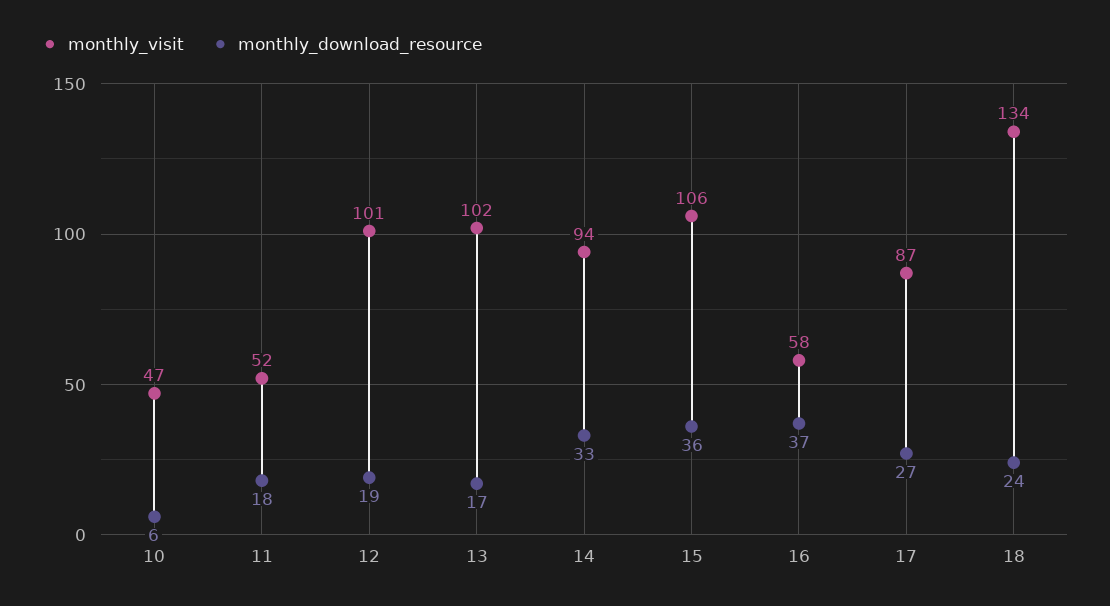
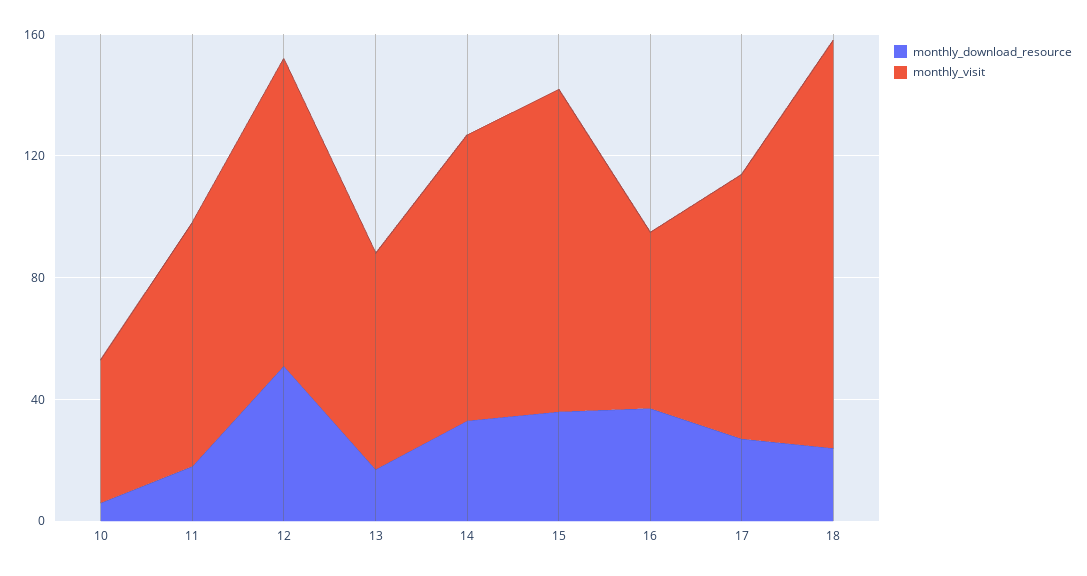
  {
    "monthly_visit": {
      "10": 47,
-     "11": 52,
+     "11": 80,
      "12": 101,
-     "13": 102,
+     "13": 70,
      "14": 94,
      "15": 106,
      "16": 58,
      "17": 87,
      "18": 134
    },
    "monthly_download_resource": {
      "10": 6,
      "11": 18,
-     "12": 19,
+     "12": 50,
      "13": 17,
      "14": 33,
      "15": 36,
      "16": 37,
      "17": 27,
      "18": 24
    }
  }

